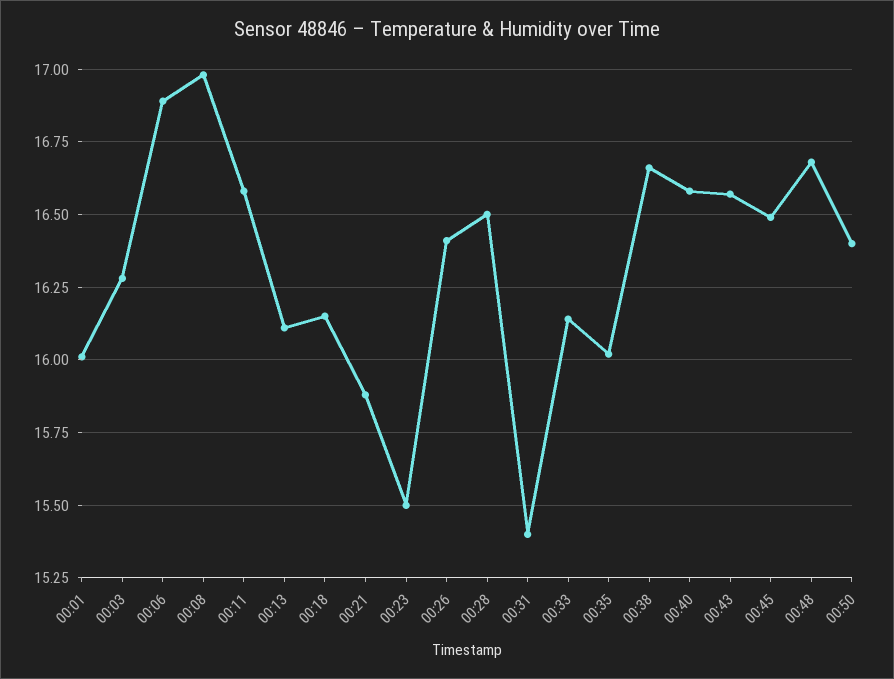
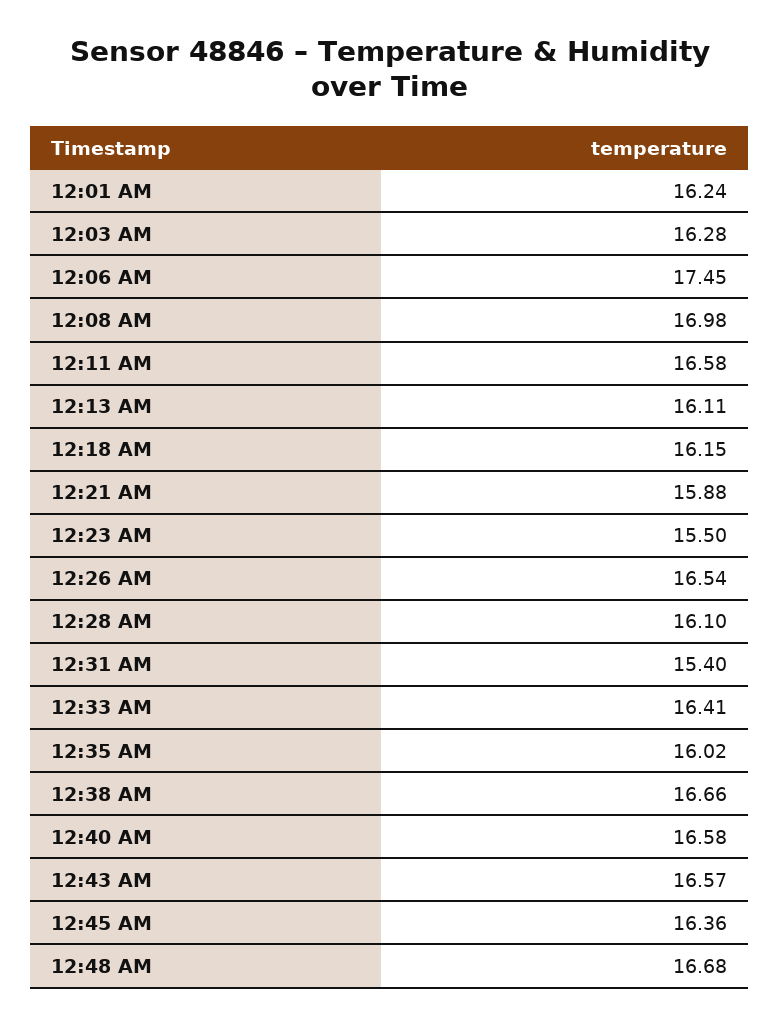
  {
-   "00:01": 16,
+   "00:01": 16.24,
    "00:03": 16.28,
-   "00:06": 16.9,
+   "00:06": 17.45,
    "00:08": 16.98,
    "00:11": 16.58,
    "00:13": 16.11,
    "00:18": 16.15,
    "00:21": 15.88,
    "00:23": 15.5,
-   "00:26": 16.4,
+   "00:26": 16.54,
-   "00:28": 16.5,
+   "00:28": 16.1,
    "00:31": 15.4,
-   "00:33": 16.15,
+   "00:33": 16.41,
    "00:35": 16.02,
    "00:38": 16.66,
    "00:40": 16.58,
    "00:43": 16.57,
-   "00:45": 16.5,
+   "00:45": 16.36,
-   "00:48": 16.68,
+   "00:48": 16.68
-   "00:50": 16.4
  }

